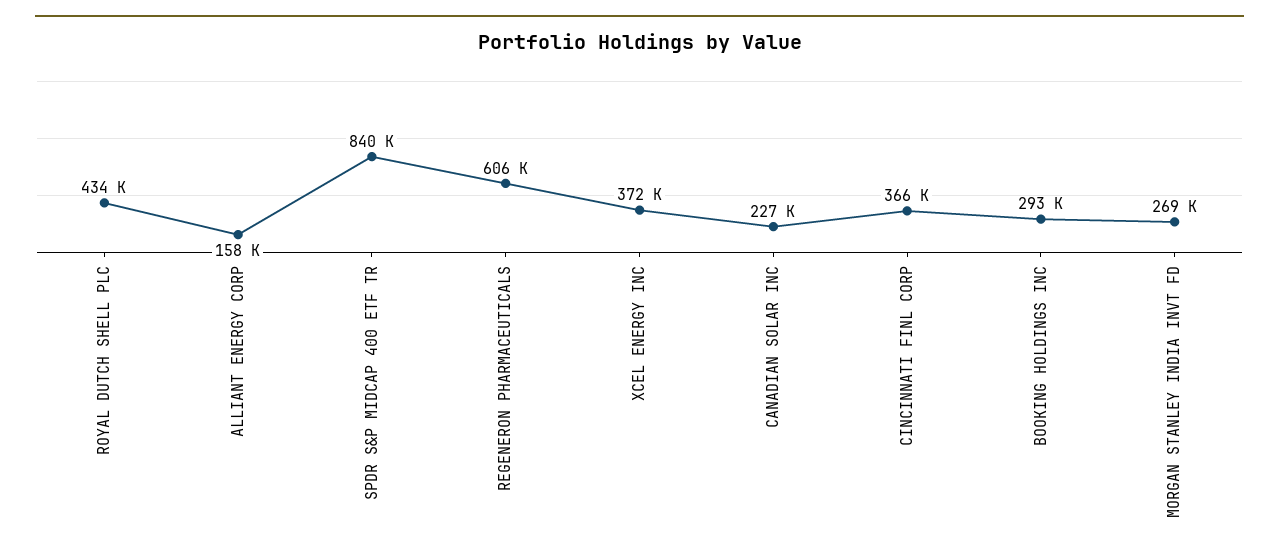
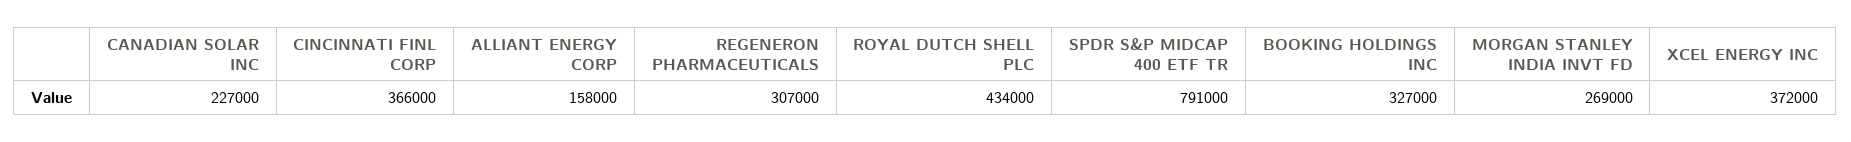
  {
    "ROYAL DUTCH SHELL PLC": 434000,
    "ALLIANT ENERGY CORP": 158000,
-   "SPDR S&P MIDCAP 400 ETF TR": 840000,
+   "SPDR S&P MIDCAP 400 ETF TR": 791000,
-   "REGENERON PHARMACEUTICALS": 606000,
+   "REGENERON PHARMACEUTICALS": 307000,
    "XCEL ENERGY INC": 372000,
    "CANADIAN SOLAR INC": 227000,
    "CINCINNATI FINL CORP": 366000,
-   "BOOKING HOLDINGS INC": 293000,
+   "BOOKING HOLDINGS INC": 327000,
    "MORGAN STANLEY INDIA INVT FD": 269000
  }

